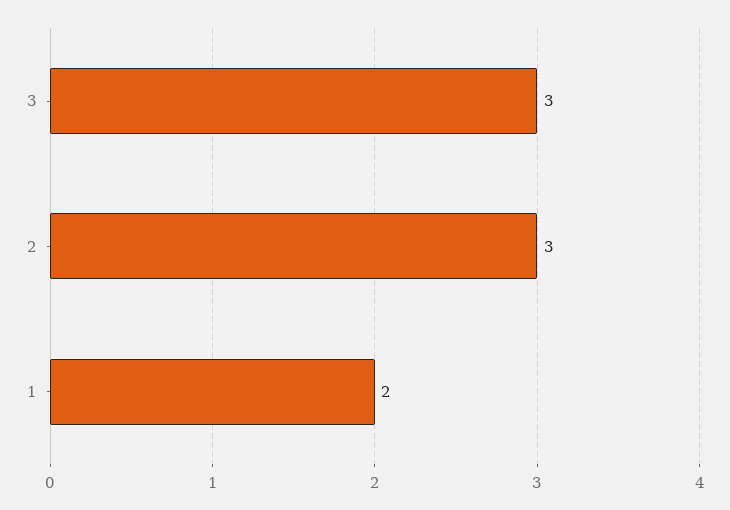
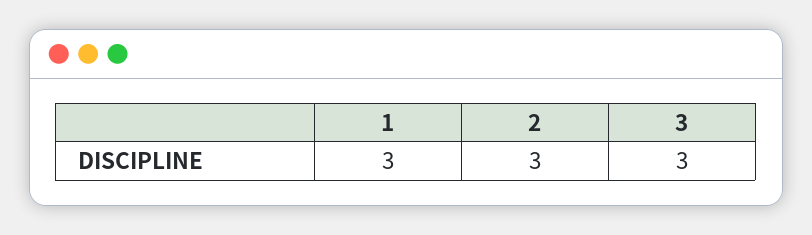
  {
    "3": 3,
    "2": 3,
-   "1": 2
+   "1": 3
  }

